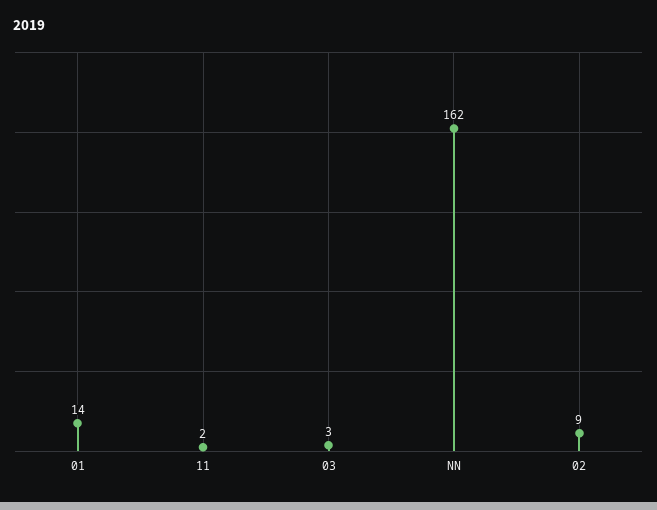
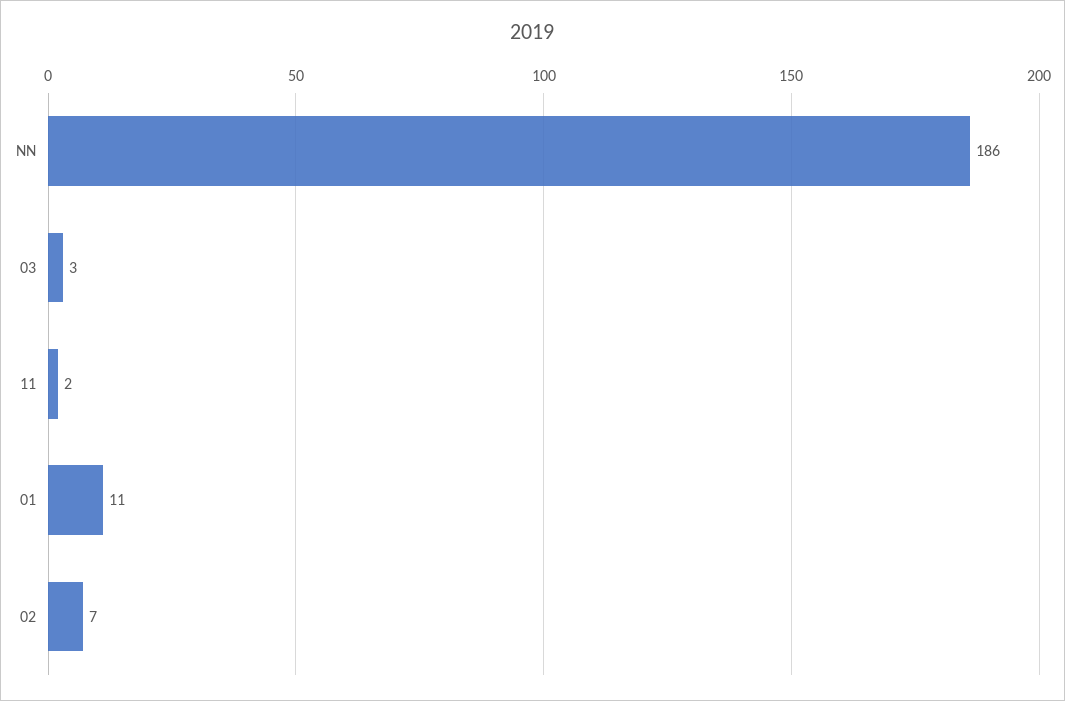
  {
-   "01": 14,
+   "01": 11,
    "11": 2,
    "03": 3,
-   "NN": 162,
+   "NN": 186,
-   "02": 9
+   "02": 7
  }

